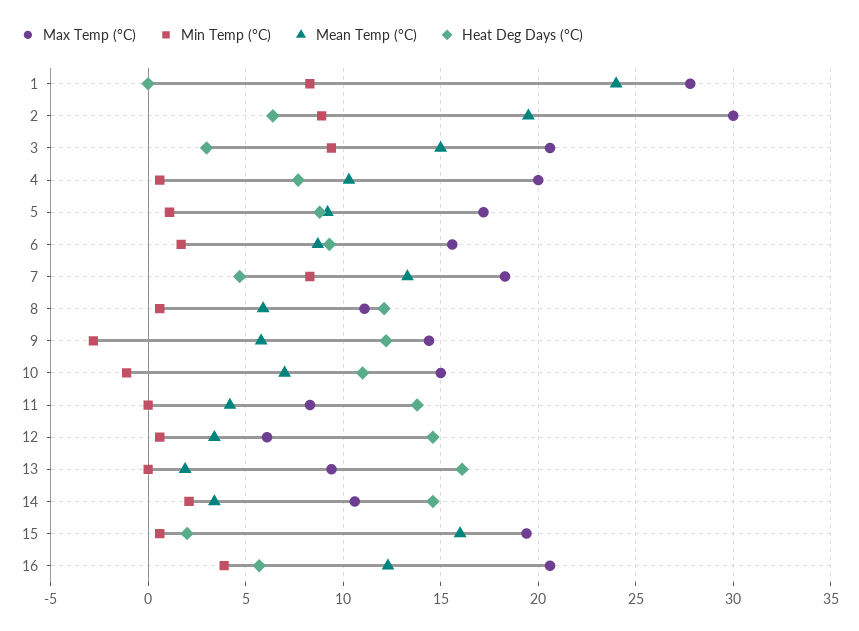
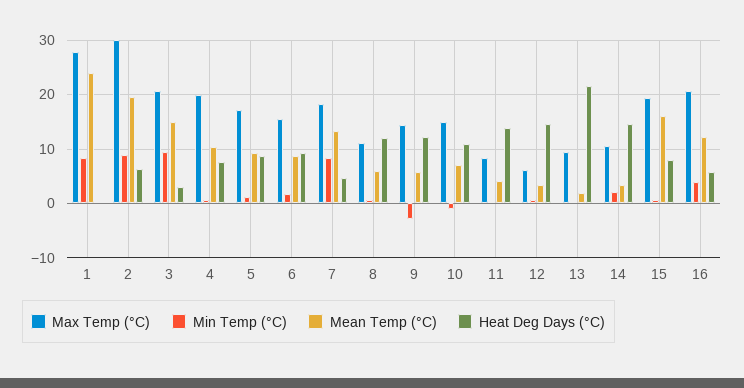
  {
    "Max Temp (°C)": {
      "1": 28,
      "2": 30,
      "3": 20.5,
      "4": 20,
      "5": 17,
      "6": 15.5,
      "7": 18.5,
      "8": 11,
      "9": 14.5,
      "10": 15,
      "11": 8.5,
      "12": 6,
      "13": 9.5,
      "14": 10.5,
      "15": 19.5,
      "16": 20.5
    },
    "Min Temp (°C)": {
      "1": 8.5,
      "2": 9,
      "3": 9.5,
      "4": 0.5,
      "5": 1,
      "6": 1.5,
      "7": 8.5,
      "8": 0.5,
      "9": -3,
      "10": -1,
      "11": 0,
      "12": 0.5,
      "13": 0,
      "14": 2,
      "15": 0.5,
      "16": 4
    },
    "Mean Temp (°C)": {
      "1": 24,
      "2": 19.5,
      "3": 15,
      "4": 10.5,
      "5": 9,
      "6": 8.5,
      "7": 13.5,
      "8": 6,
      "9": 6,
      "10": 7,
      "11": 4,
      "12": 3.5,
      "13": 2,
      "14": 3.5,
      "15": 16,
      "16": 12.5
    },
    "Heat Deg Days (°C)": {
      "1": 0,
      "2": 6.5,
      "3": 3,
      "4": 7.5,
      "5": 9,
      "6": 9.5,
      "7": 4.5,
      "8": 12,
      "9": 12,
      "10": 11,
      "11": 14,
      "12": 14.5,
-     "13": 16,
+     "13": 22,
      "14": 14.5,
-     "15": 2,
+     "15": 8,
      "16": 5.5
    }
  }

